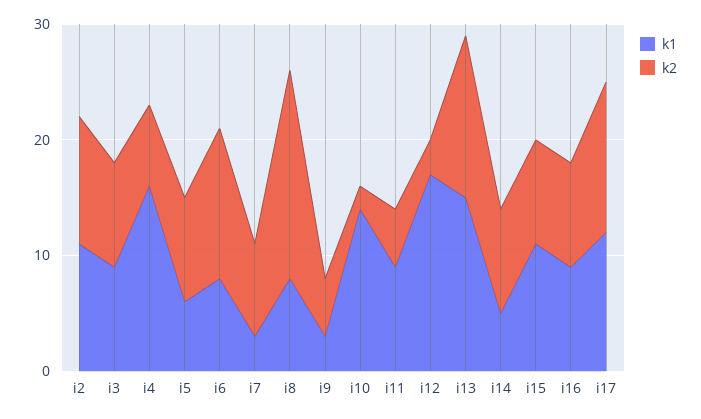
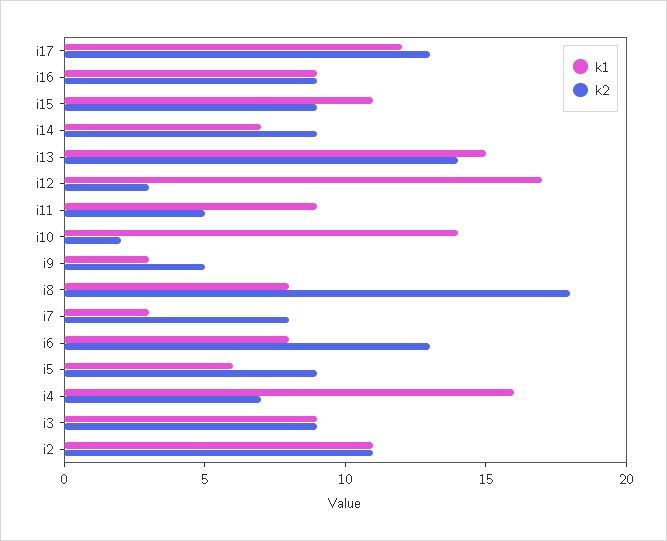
  {
    "k1": {
      "i2": 11,
      "i3": 9,
      "i4": 16,
      "i5": 6,
      "i6": 8,
      "i7": 3,
      "i8": 8,
      "i9": 3,
      "i10": 14,
      "i11": 9,
      "i12": 17,
      "i13": 15,
-     "i14": 5,
+     "i14": 7,
      "i15": 11,
      "i16": 9,
      "i17": 12
    },
    "k2": {
      "i2": 11,
      "i3": 9,
      "i4": 7,
      "i5": 9,
      "i6": 13,
      "i7": 8,
      "i8": 18,
      "i9": 5,
      "i10": 2,
      "i11": 5,
      "i12": 3,
      "i13": 14,
      "i14": 9,
      "i15": 9,
      "i16": 9,
      "i17": 13
    }
  }

